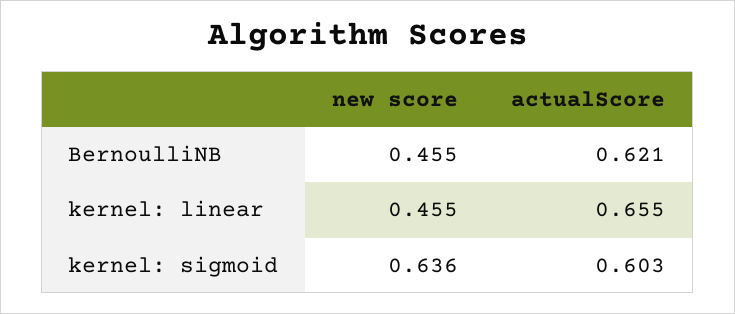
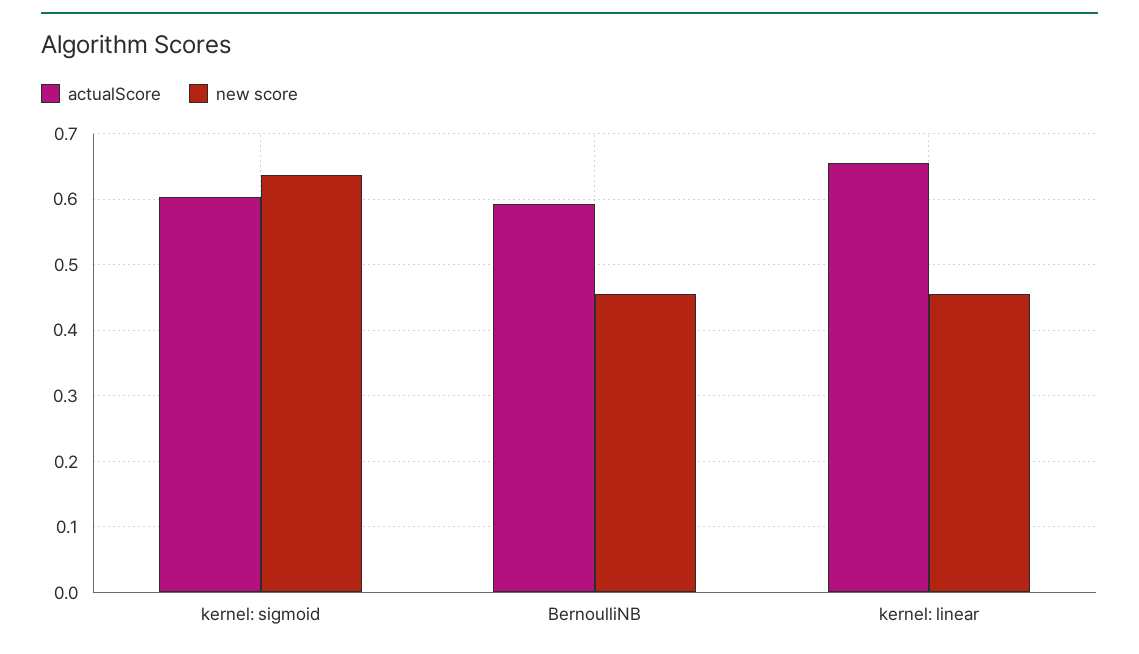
  {
    "new score": {
      "BernoulliNB": 0.455,
      "kernel: linear": 0.455,
      "kernel: sigmoid": 0.636
    },
    "actualScore": {
-     "BernoulliNB": 0.621,
+     "BernoulliNB": 0.59,
      "kernel: linear": 0.655,
      "kernel: sigmoid": 0.603
    }
  }

